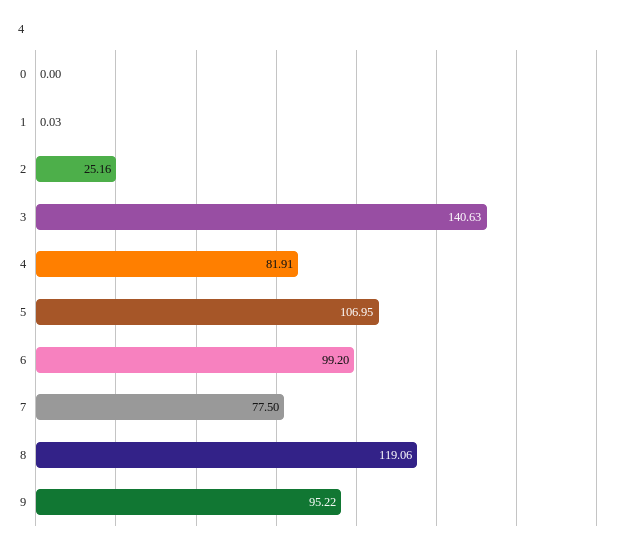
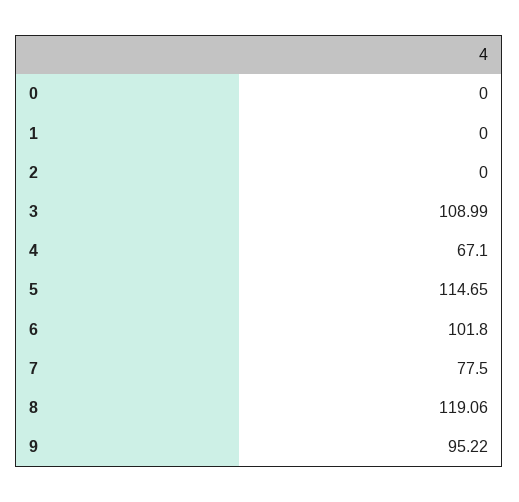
  {
    "0": 0,
-   "1": 0.03,
+   "1": 0,
-   "2": 25.16,
+   "2": 0,
-   "3": 140.63,
+   "3": 108.99,
-   "4": 81.91,
+   "4": 67.1,
-   "5": 106.95,
+   "5": 114.65,
-   "6": 99.2,
+   "6": 101.8,
    "7": 77.5,
    "8": 119.06,
    "9": 95.22
  }

